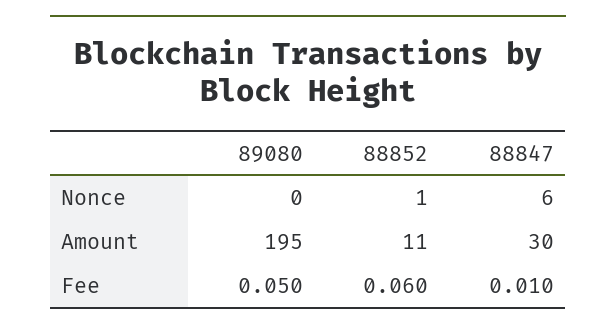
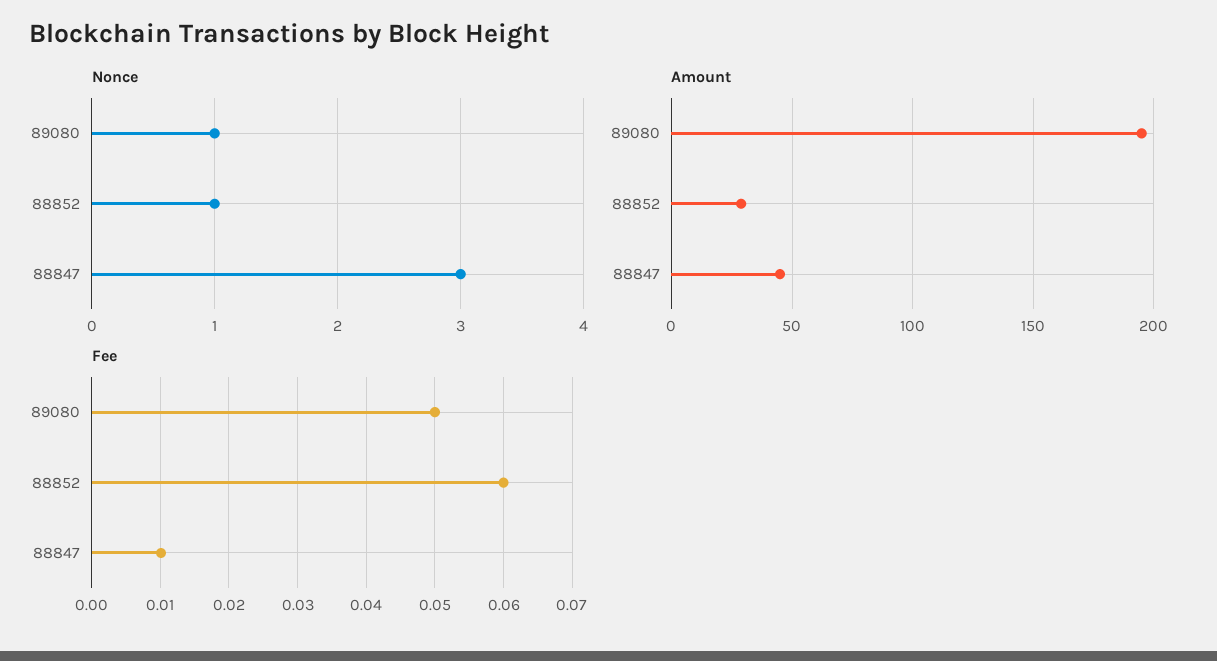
  {
    "Nonce": {
-     "89080": 0,
+     "89080": 1,
      "88852": 1,
-     "88847": 6
+     "88847": 3
    },
    "Amount": {
      "89080": 195,
-     "88852": 11,
+     "88852": 30,
-     "88847": 30
+     "88847": 45
    },
    "Fee": {
      "89080": 0.05,
      "88852": 0.06,
      "88847": 0.01
    }
  }

